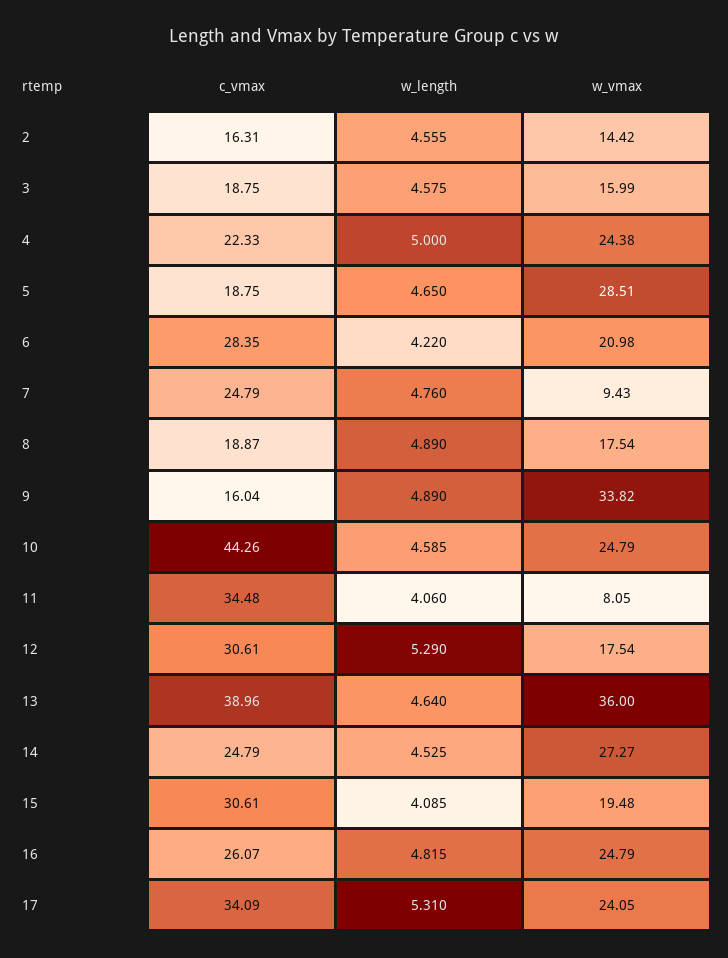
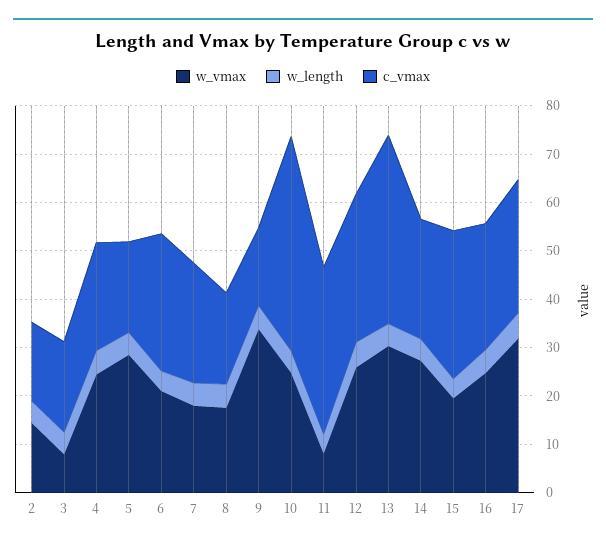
  {
    "c_vmax": {
      "2": 16.31,
      "3": 18.75,
      "4": 22.33,
      "5": 18.75,
      "6": 28.35,
      "7": 24.79,
      "8": 18.87,
      "9": 16.04,
      "10": 44.26,
      "11": 34.48,
      "12": 30.61,
      "13": 38.96,
      "14": 24.79,
      "15": 30.61,
      "16": 26.07,
-     "17": 34.09
+     "17": 28
    },
    "w_length": {
      "2": 4.555,
      "3": 4.575,
      "4": 5,
      "5": 4.65,
      "6": 4.22,
      "7": 4.76,
      "8": 4.89,
      "9": 4.89,
      "10": 4.585,
      "11": 4.06,
      "12": 5.29,
      "13": 4.64,
      "14": 4.525,
      "15": 4.085,
      "16": 4.815,
      "17": 5.31
    },
    "w_vmax": {
      "2": 14.42,
-     "3": 15.99,
+     "3": 8,
      "4": 24.38,
      "5": 28.51,
      "6": 20.98,
-     "7": 9.43,
+     "7": 18,
      "8": 17.54,
      "9": 33.82,
      "10": 24.79,
      "11": 8.05,
-     "12": 17.54,
+     "12": 26,
-     "13": 36,
+     "13": 30,
      "14": 27.27,
      "15": 19.48,
      "16": 24.79,
-     "17": 24.05
+     "17": 32
    }
  }

